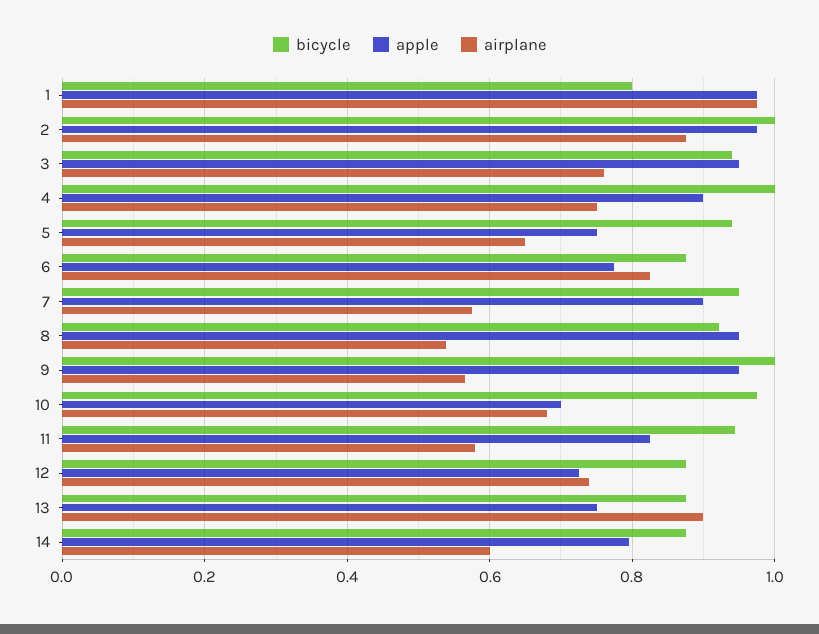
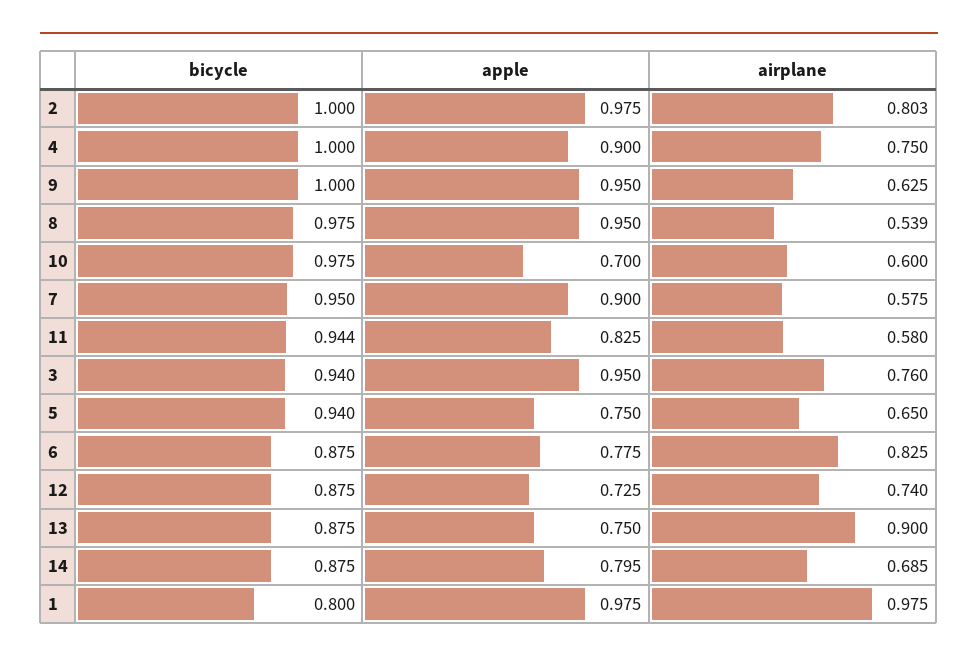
  {
    "bicycle": {
      "1": 0.8,
      "2": 1,
      "3": 0.94,
      "4": 1,
      "5": 0.94,
      "6": 0.875,
      "7": 0.95,
-     "8": 0.92,
+     "8": 0.975,
      "9": 1,
      "10": 0.975,
      "11": 0.944,
      "12": 0.875,
      "13": 0.875,
      "14": 0.875
    },
    "apple": {
      "1": 0.975,
      "2": 0.975,
      "3": 0.95,
      "4": 0.9,
      "5": 0.75,
      "6": 0.775,
      "7": 0.9,
      "8": 0.95,
      "9": 0.95,
      "10": 0.7,
      "11": 0.825,
      "12": 0.725,
      "13": 0.75,
      "14": 0.795
    },
    "airplane": {
      "1": 0.975,
-     "2": 0.88,
+     "2": 0.803,
      "3": 0.76,
      "4": 0.75,
      "5": 0.65,
      "6": 0.825,
      "7": 0.575,
      "8": 0.539,
-     "9": 0.56,
+     "9": 0.625,
-     "10": 0.68,
+     "10": 0.6,
      "11": 0.58,
      "12": 0.74,
      "13": 0.9,
-     "14": 0.6
+     "14": 0.685
    }
  }

